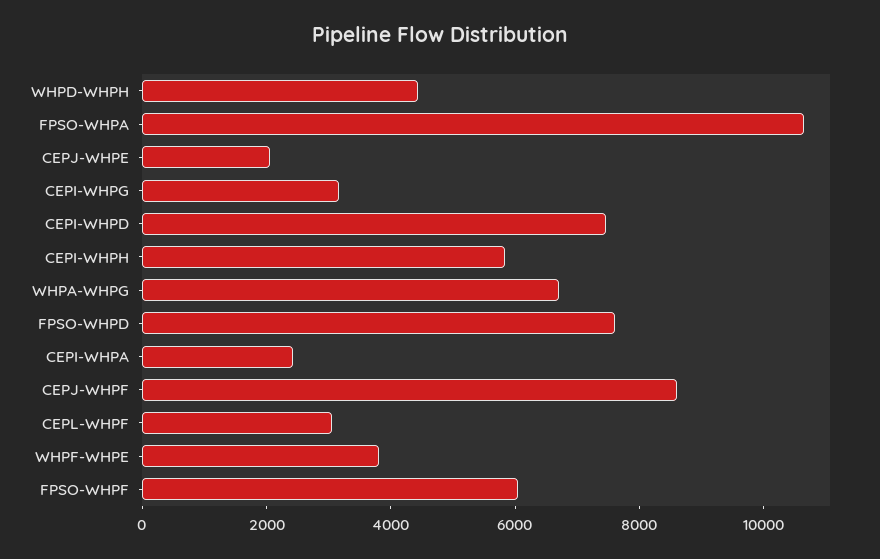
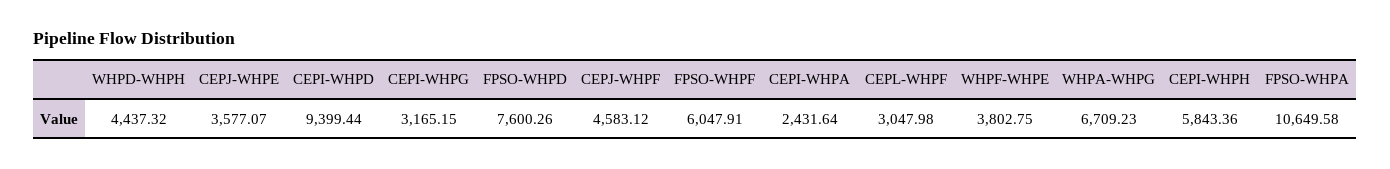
  {
    "WHPD-WHPH": 4437.32,
    "FPSO-WHPA": 10649.58,
-   "CEPJ-WHPE": 2000,
+   "CEPJ-WHPE": 3577.07,
    "CEPI-WHPG": 3165.15,
-   "CEPI-WHPD": 7500,
+   "CEPI-WHPD": 9399.44,
    "CEPI-WHPH": 5843.36,
    "WHPA-WHPG": 6709.23,
    "FPSO-WHPD": 7600.26,
    "CEPI-WHPA": 2431.64,
-   "CEPJ-WHPF": 8500,
+   "CEPJ-WHPF": 4583.12,
    "CEPL-WHPF": 3047.98,
    "WHPF-WHPE": 3802.75,
    "FPSO-WHPF": 6047.91
  }

